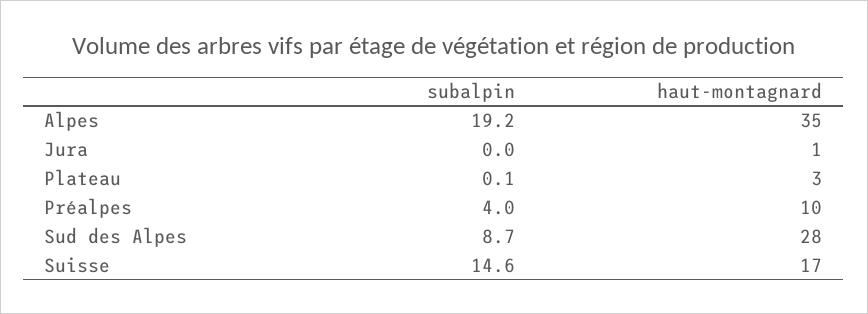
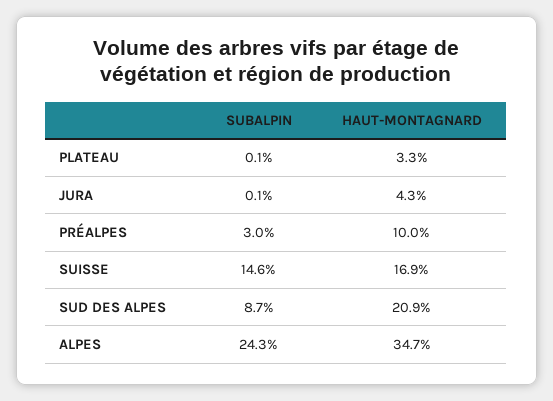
  {
    "subalpin": {
-     "Alpes": 19.2,
+     "Alpes": 24.3,
-     "Jura": 0,
+     "Jura": 0.1,
      "Plateau": 0.1,
-     "Préalpes": 4,
+     "Préalpes": 3,
      "Sud des Alpes": 8.7,
      "Suisse": 14.6
    },
    "haut-montagnard": {
      "Alpes": 34.7,
-     "Jura": 1,
+     "Jura": 4.3,
      "Plateau": 3.3,
      "Préalpes": 10,
-     "Sud des Alpes": 28,
+     "Sud des Alpes": 20.9,
      "Suisse": 16.9
    }
  }

